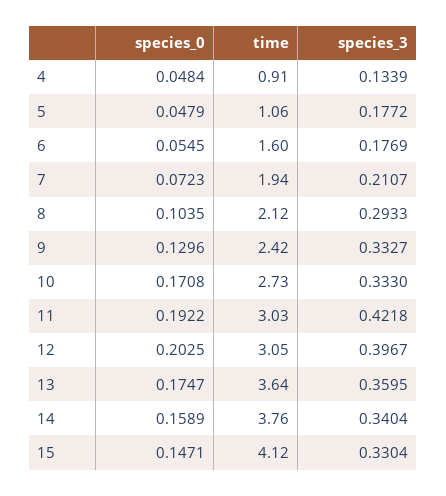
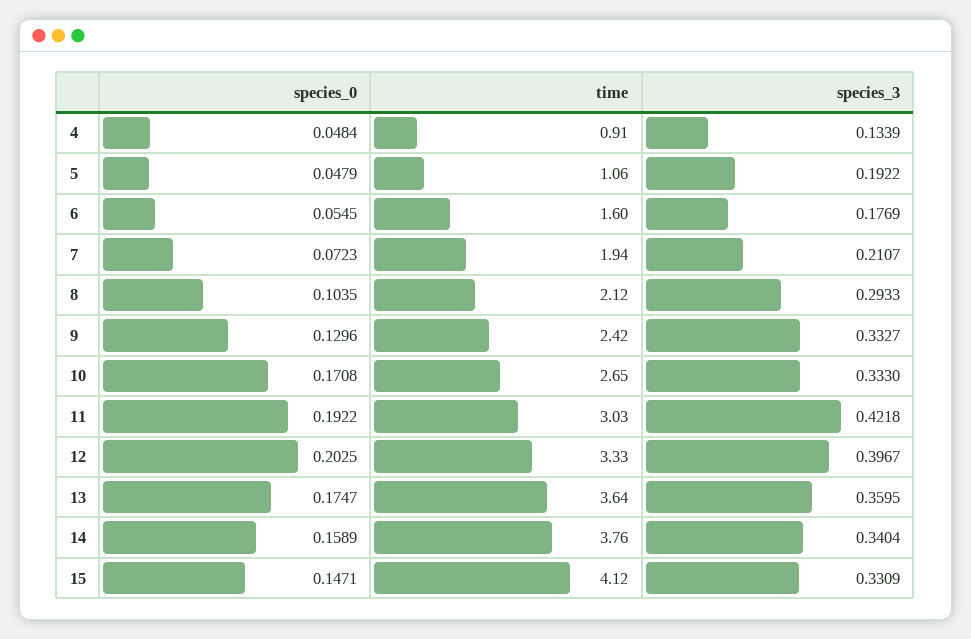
  {
    "species_0": {
      "4": 0.0484,
      "5": 0.0479,
      "6": 0.0545,
      "7": 0.0723,
      "8": 0.1035,
      "9": 0.1296,
      "10": 0.1708,
      "11": 0.1922,
      "12": 0.2025,
      "13": 0.1747,
      "14": 0.1589,
      "15": 0.1471
    },
    "time": {
      "4": 0.91,
      "5": 1.06,
      "6": 1.6,
      "7": 1.94,
      "8": 2.12,
      "9": 2.42,
-     "10": 2.73,
+     "10": 2.65,
      "11": 3.03,
-     "12": 3.05,
+     "12": 3.33,
      "13": 3.64,
      "14": 3.76,
      "15": 4.12
    },
    "species_3": {
      "4": 0.1339,
-     "5": 0.1772,
+     "5": 0.1922,
      "6": 0.1769,
      "7": 0.2107,
      "8": 0.2933,
      "9": 0.3327,
      "10": 0.333,
      "11": 0.4218,
      "12": 0.3967,
      "13": 0.3595,
      "14": 0.3404,
-     "15": 0.3304
+     "15": 0.3309
    }
  }

